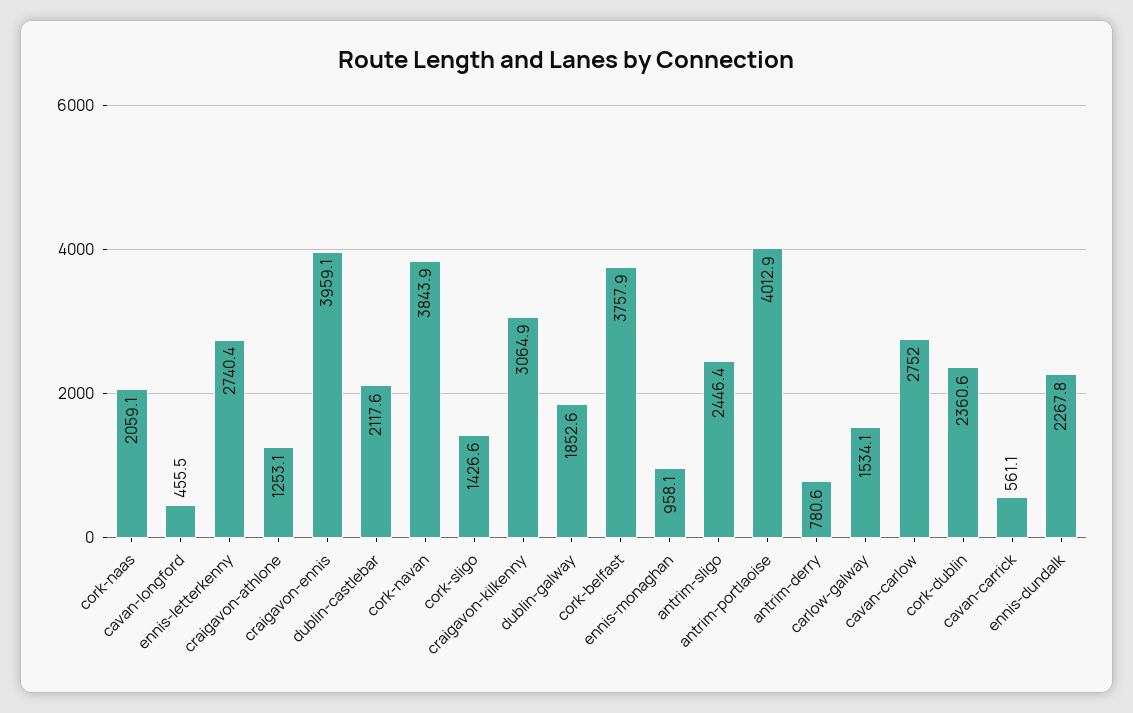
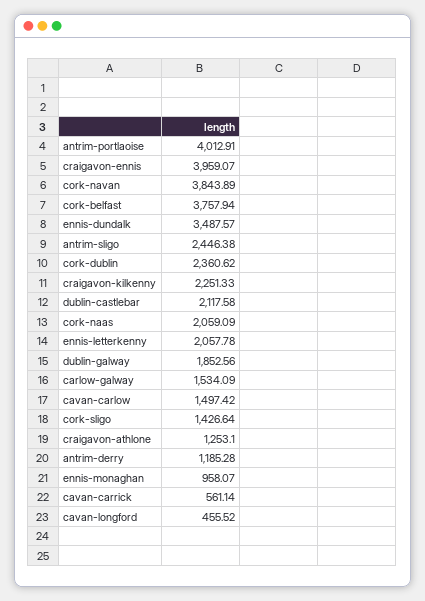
  {
    "cork-naas": 2059.09,
    "cavan-longford": 455.52,
-   "ennis-letterkenny": 2740.4,
+   "ennis-letterkenny": 2057.78,
    "craigavon-athlone": 1253.1,
    "craigavon-ennis": 3959.07,
    "dublin-castlebar": 2117.58,
    "cork-navan": 3843.89,
    "cork-sligo": 1426.64,
-   "craigavon-kilkenny": 3064.9,
+   "craigavon-kilkenny": 2251.33,
    "dublin-galway": 1852.56,
    "cork-belfast": 3757.94,
    "ennis-monaghan": 958.07,
    "antrim-sligo": 2446.38,
    "antrim-portlaoise": 4012.91,
-   "antrim-derry": 780.6,
+   "antrim-derry": 1185.28,
    "carlow-galway": 1534.09,
-   "cavan-carlow": 2752,
+   "cavan-carlow": 1497.42,
    "cork-dublin": 2360.62,
    "cavan-carrick": 561.14,
-   "ennis-dundalk": 2267.8
+   "ennis-dundalk": 3487.57
  }

